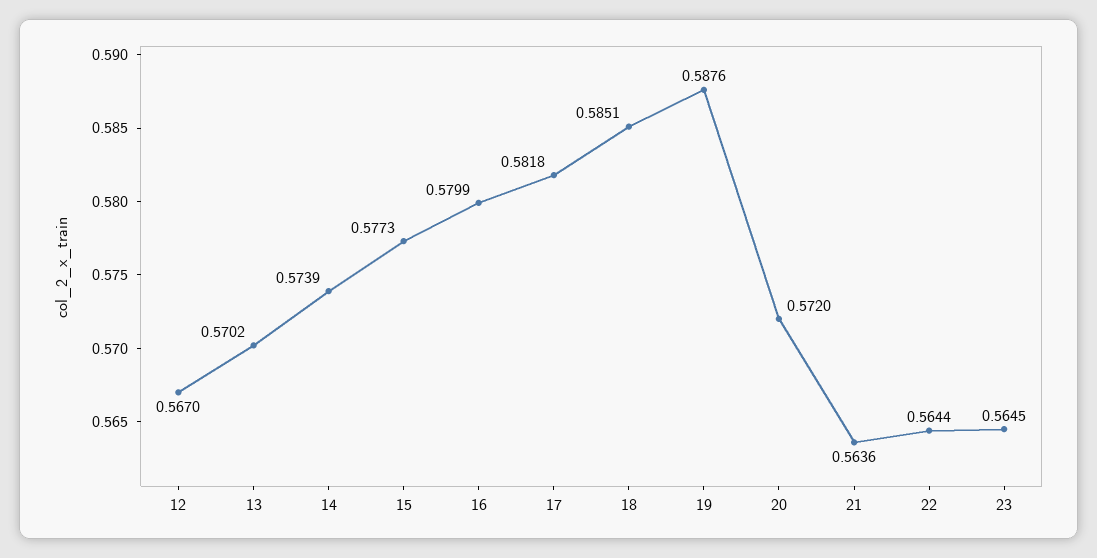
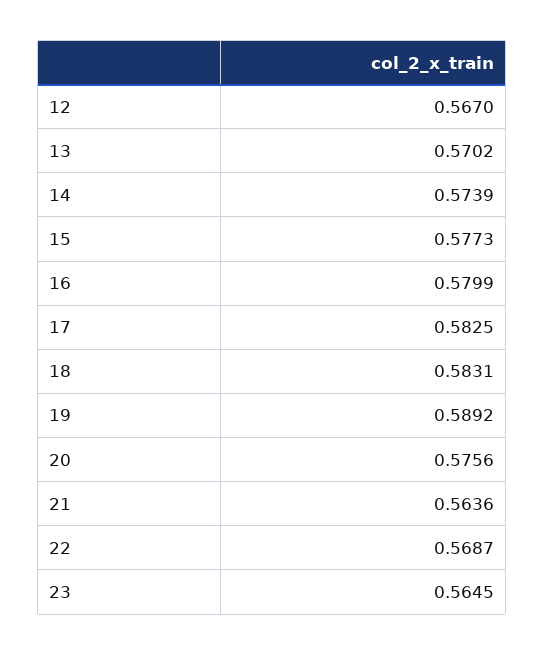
  {
    "12": 0.567,
    "13": 0.5702,
    "14": 0.5739,
    "15": 0.5773,
    "16": 0.5799,
-   "17": 0.5818,
+   "17": 0.5825,
-   "18": 0.5851,
+   "18": 0.5831,
-   "19": 0.5876,
+   "19": 0.5892,
-   "20": 0.572,
+   "20": 0.5756,
    "21": 0.5636,
-   "22": 0.5644,
+   "22": 0.5687,
    "23": 0.5645
  }

